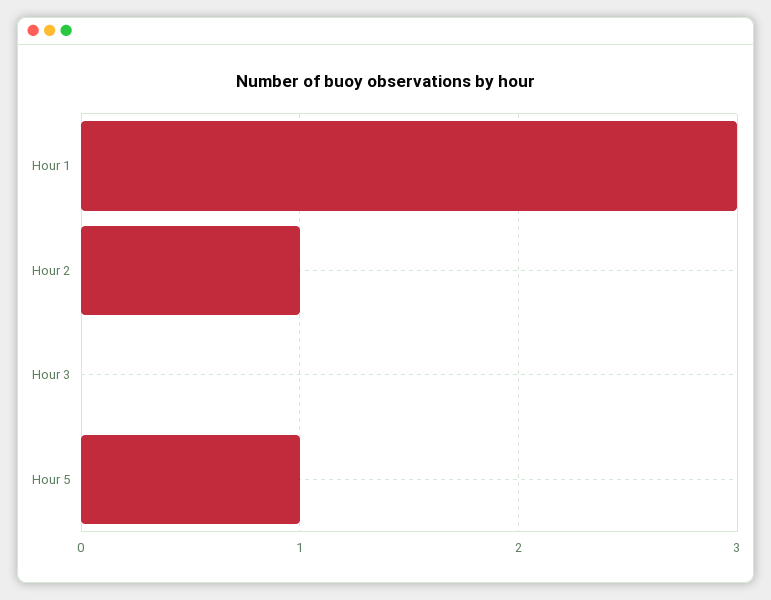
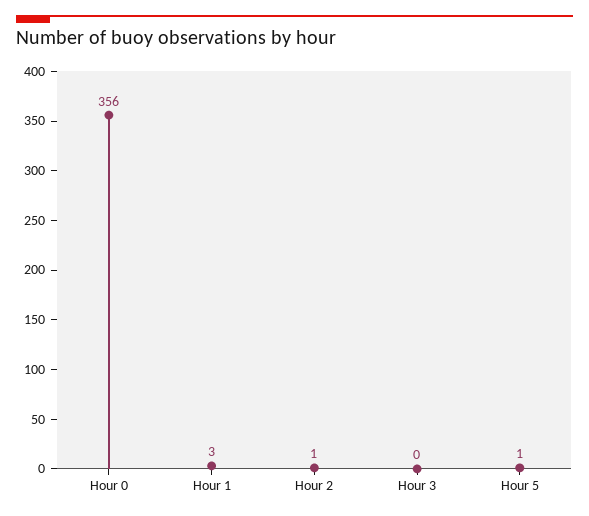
  {
    "Hour 1": 3,
    "Hour 2": 1,
    "Hour 3": 0,
-   "Hour 5": 1
+   "Hour 5": 1,
+   "Hour 0": 356
  }

